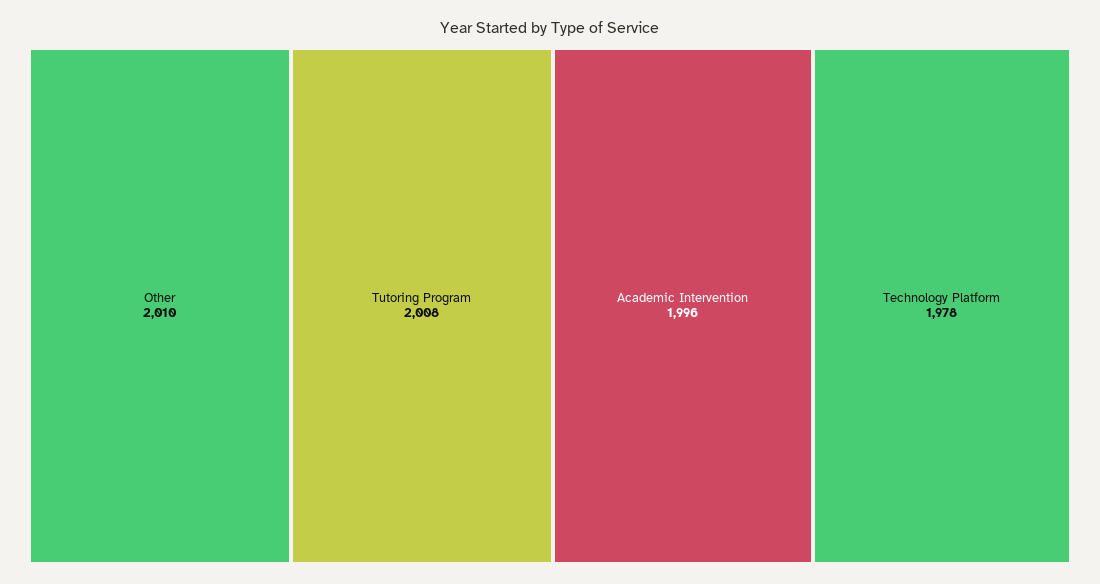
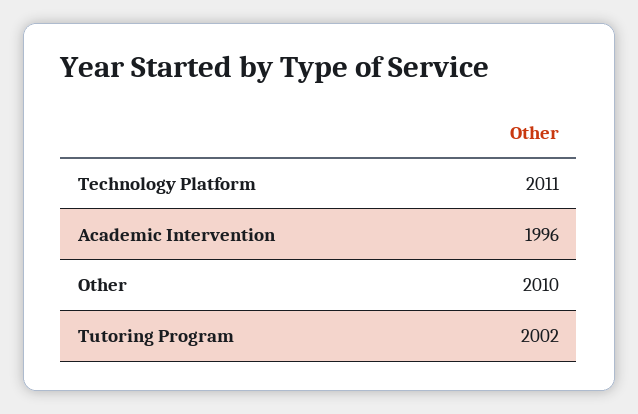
  {
    "Other": 2010,
-   "Tutoring Program": 2008,
+   "Tutoring Program": 2002,
    "Academic Intervention": 1996,
-   "Technology Platform": 1978
+   "Technology Platform": 2011
  }

